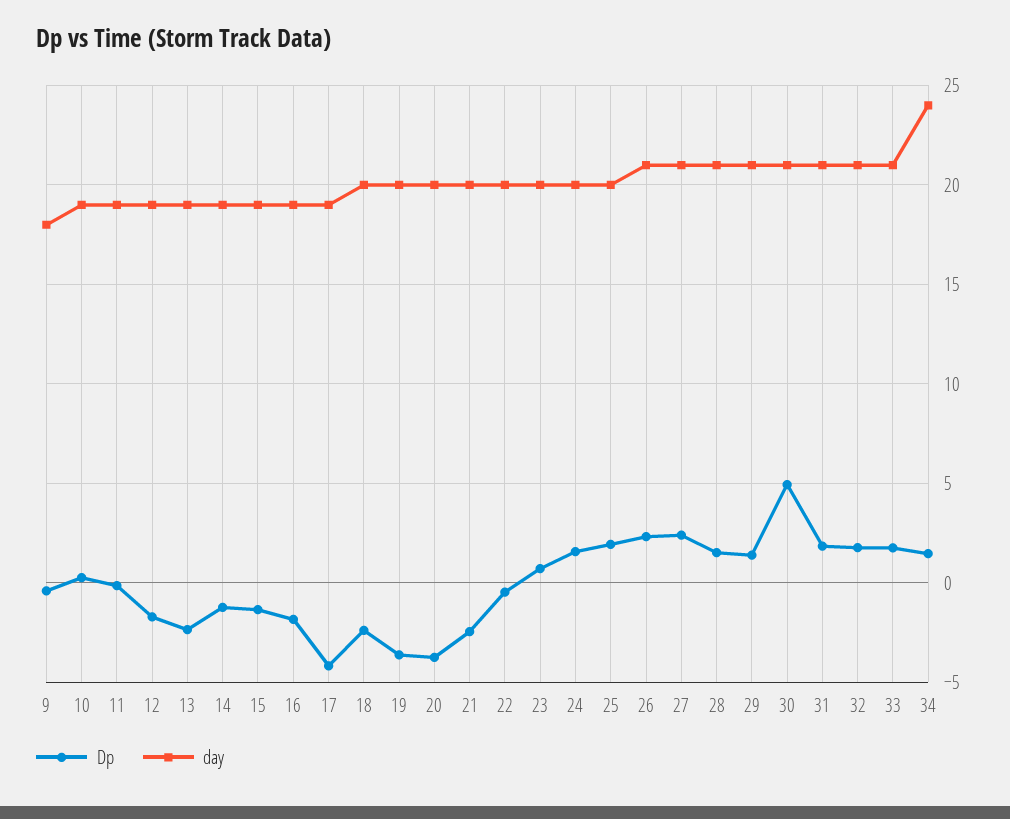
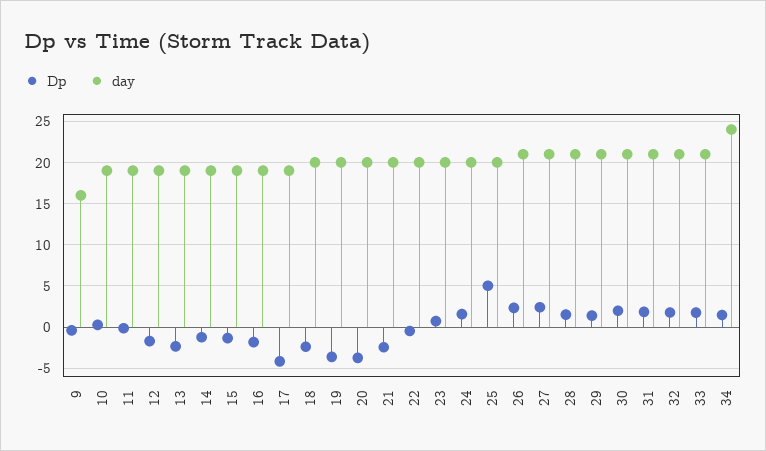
  {
    "Dp": {
      "9": -0.5,
      "10": 0.5,
      "11": 0,
      "12": -1.5,
      "13": -2.5,
      "14": -1,
      "15": -1.5,
      "16": -2,
      "17": -4,
      "18": -2.5,
      "19": -3.5,
      "20": -3.5,
      "21": -2.5,
      "22": -0.5,
      "23": 0.5,
      "24": 1.5,
-     "25": 2,
+     "25": 5,
      "26": 2.5,
      "27": 2.5,
      "28": 1.5,
      "29": 1.5,
-     "30": 5,
+     "30": 2,
      "31": 2,
      "32": 2,
      "33": 2,
      "34": 1.5
    },
    "day": {
-     "9": 18,
+     "9": 16,
      "10": 19,
      "11": 19,
      "12": 19,
      "13": 19,
      "14": 19,
      "15": 19,
      "16": 19,
      "17": 19,
      "18": 20,
      "19": 20,
      "20": 20,
      "21": 20,
      "22": 20,
      "23": 20,
      "24": 20,
      "25": 20,
      "26": 21,
      "27": 21,
      "28": 21,
      "29": 21,
      "30": 21,
      "31": 21,
      "32": 21,
      "33": 21,
      "34": 24
    }
  }

